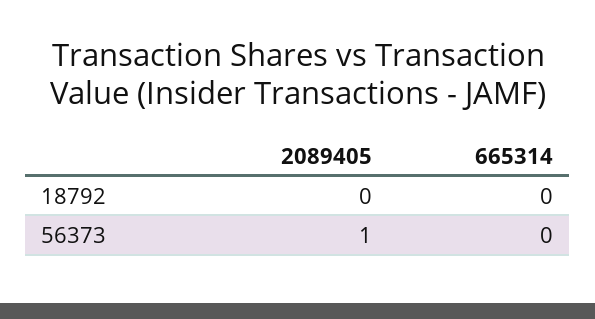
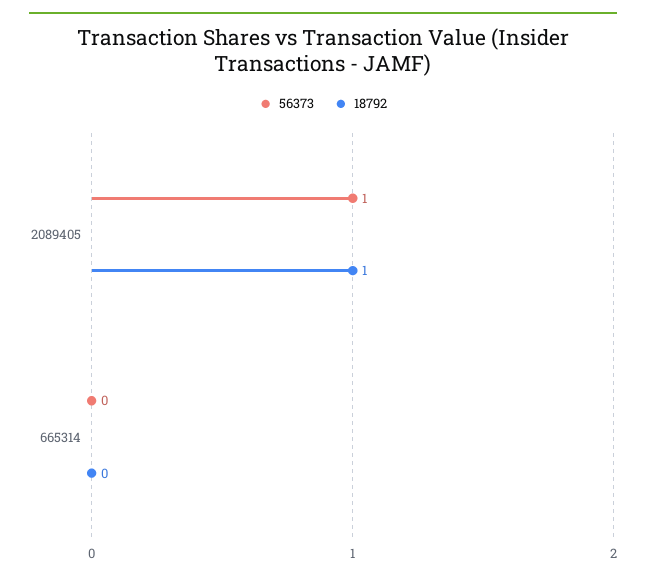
  {
    "18792": {
-     "2089405": 0,
+     "2089405": 1,
      "665314": 0
    },
    "56373": {
      "2089405": 1,
      "665314": 0
    }
  }

